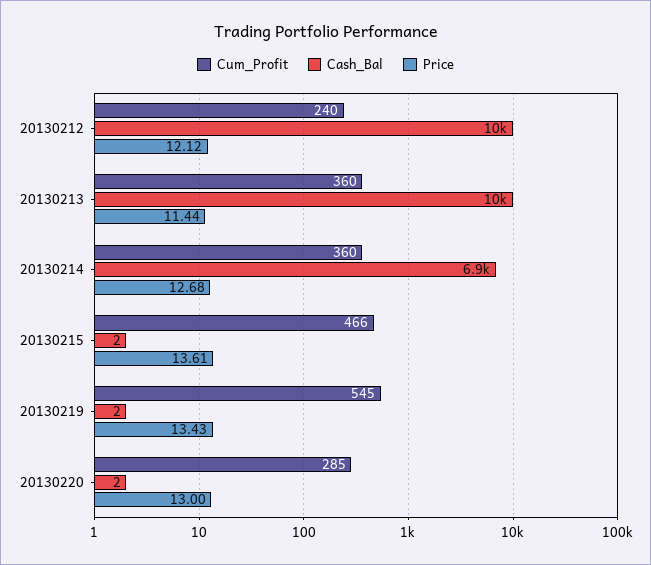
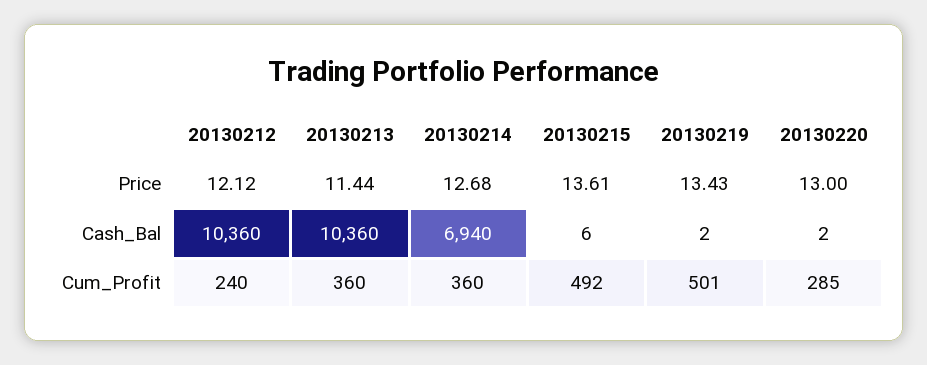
  {
    "Cum_Profit": {
      "20130212": 240,
      "20130213": 360,
      "20130214": 360,
-     "20130215": 466,
+     "20130215": 492,
-     "20130219": 545,
+     "20130219": 501,
      "20130220": 285
    },
    "Cash_Bal": {
      "20130212": 10360,
      "20130213": 10360,
      "20130214": 6940,
-     "20130215": 2,
+     "20130215": 6,
      "20130219": 2,
      "20130220": 2
    },
    "Price": {
      "20130212": 12.12,
      "20130213": 11.44,
      "20130214": 12.68,
      "20130215": 13.61,
      "20130219": 13.43,
      "20130220": 13
    }
  }

